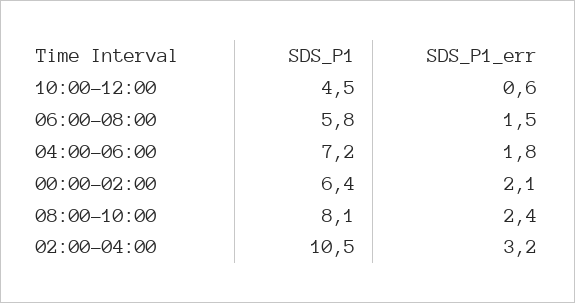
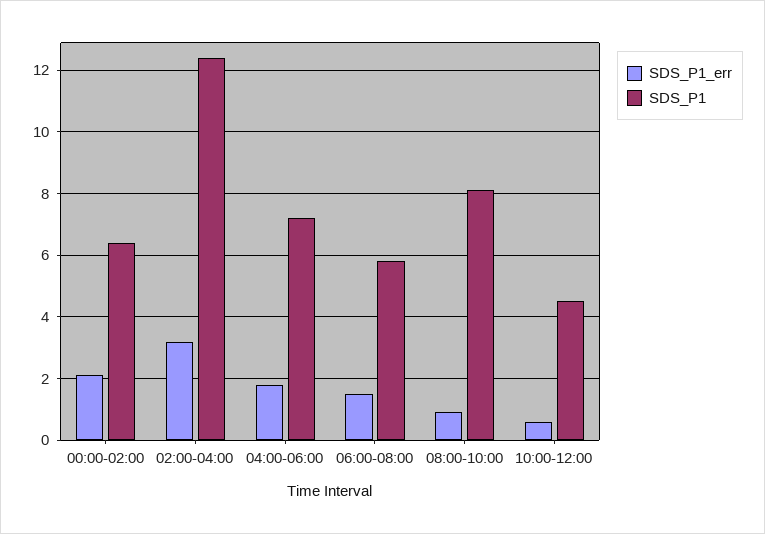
  {
    "SDS_P1": {
      "10:00-12:00": 4.5,
      "06:00-08:00": 5.8,
      "04:00-06:00": 7.2,
      "00:00-02:00": 6.4,
      "08:00-10:00": 8.1,
-     "02:00-04:00": 10.5
+     "02:00-04:00": 12.5
    },
    "SDS_P1_err": {
      "10:00-12:00": 0.6,
      "06:00-08:00": 1.5,
      "04:00-06:00": 1.8,
      "00:00-02:00": 2.1,
-     "08:00-10:00": 2.4,
+     "08:00-10:00": 1,
      "02:00-04:00": 3.2
    }
  }

